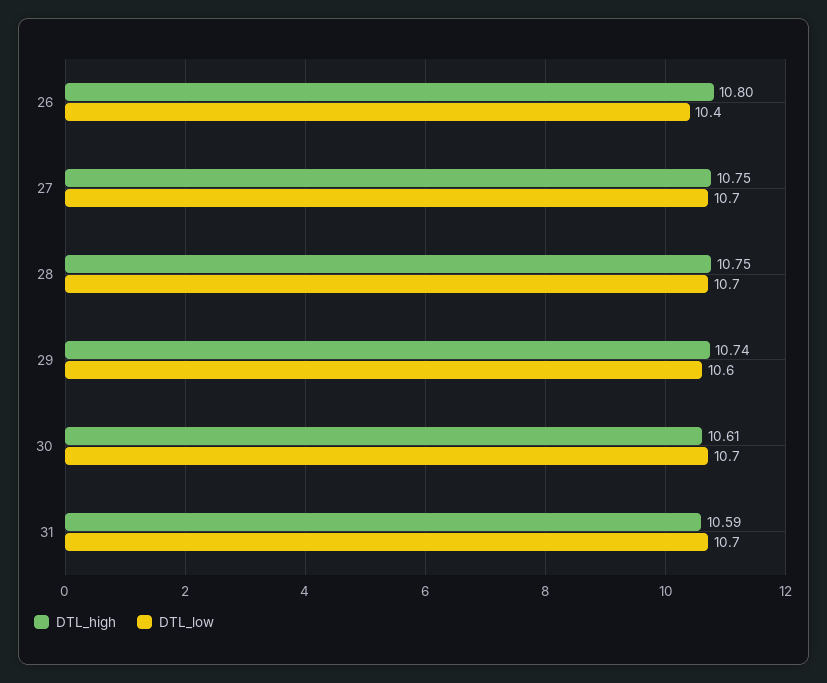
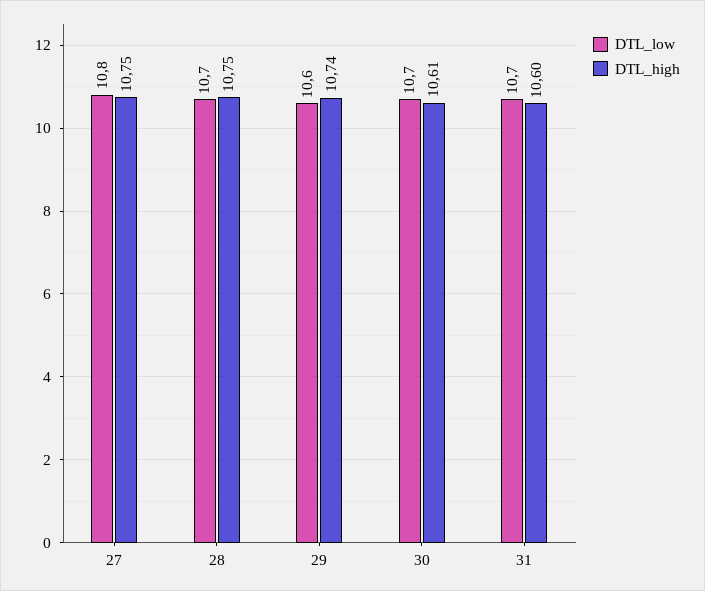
  {
    "DTL_high": {
-     "26": 10.8,
      "27": 10.75,
      "28": 10.75,
      "29": 10.74,
      "30": 10.61,
-     "31": 10.59
+     "31": 10.6
    },
    "DTL_low": {
-     "26": 10.4,
-     "27": 10.7,
+     "27": 10.8,
      "28": 10.7,
      "29": 10.6,
      "30": 10.7,
      "31": 10.7
    }
  }

